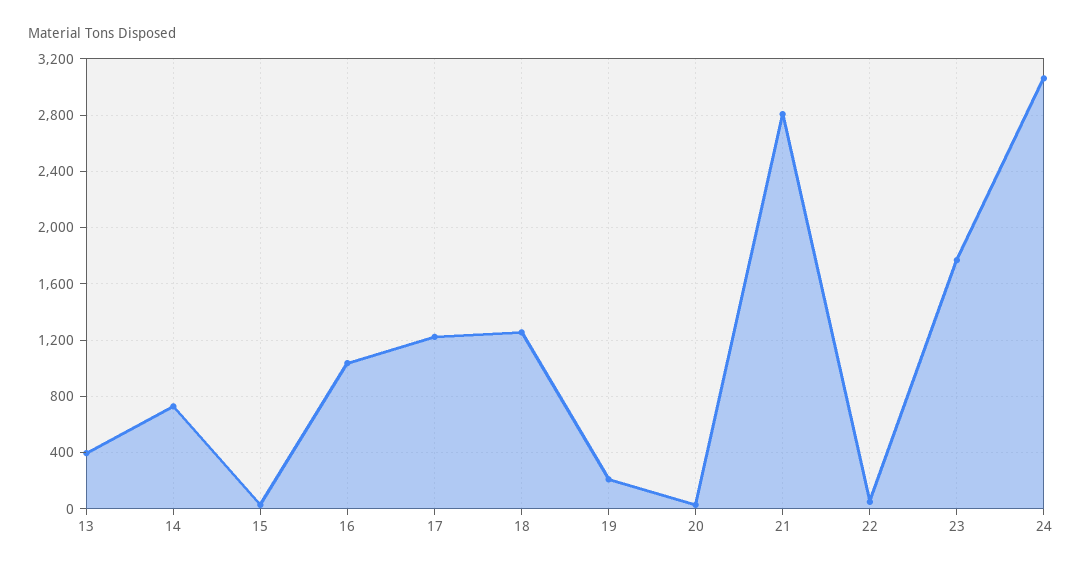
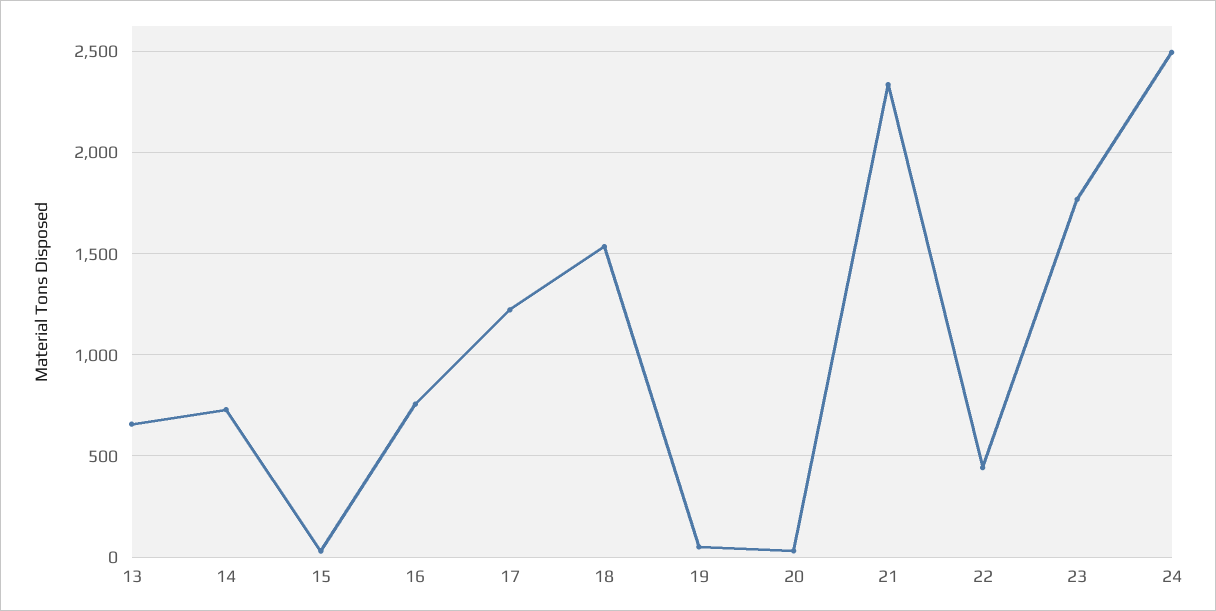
  {
-   "13": 400,
+   "13": 650,
    "14": 750,
    "15": 50,
-   "16": 1050,
+   "16": 750,
    "17": 1200,
-   "18": 1250,
+   "18": 1550,
-   "19": 200,
+   "19": 50,
    "20": 50,
-   "21": 2800,
+   "21": 2350,
-   "22": 50,
+   "22": 450,
    "23": 1750,
-   "24": 3050
+   "24": 2500
  }

